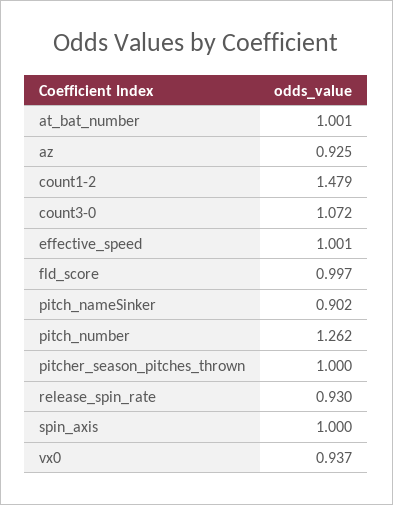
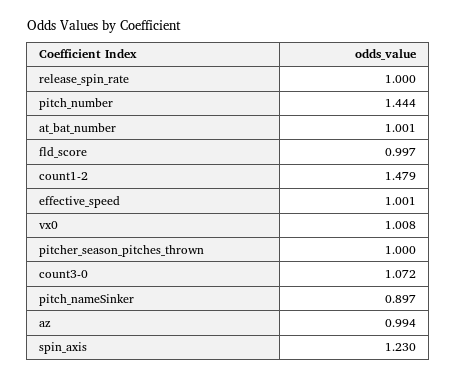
  {
    "at_bat_number": 1.001,
-   "az": 0.925,
+   "az": 0.994,
    "count1-2": 1.479,
    "count3-0": 1.072,
    "effective_speed": 1.001,
    "fld_score": 0.997,
-   "pitch_nameSinker": 0.902,
+   "pitch_nameSinker": 0.897,
-   "pitch_number": 1.262,
+   "pitch_number": 1.444,
    "pitcher_season_pitches_thrown": 1,
-   "release_spin_rate": 0.93,
+   "release_spin_rate": 1,
-   "spin_axis": 1,
+   "spin_axis": 1.23,
-   "vx0": 0.937
+   "vx0": 1.008
  }

